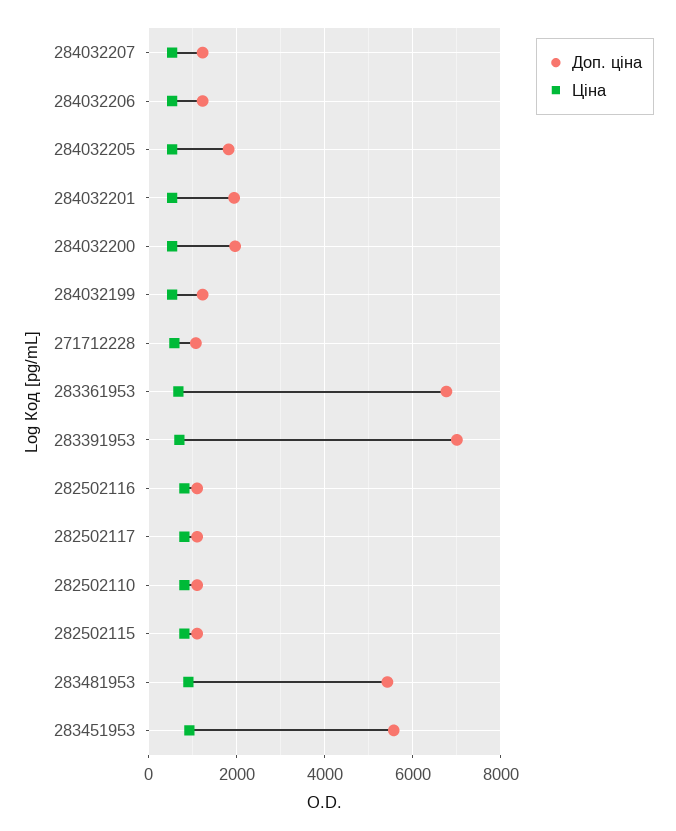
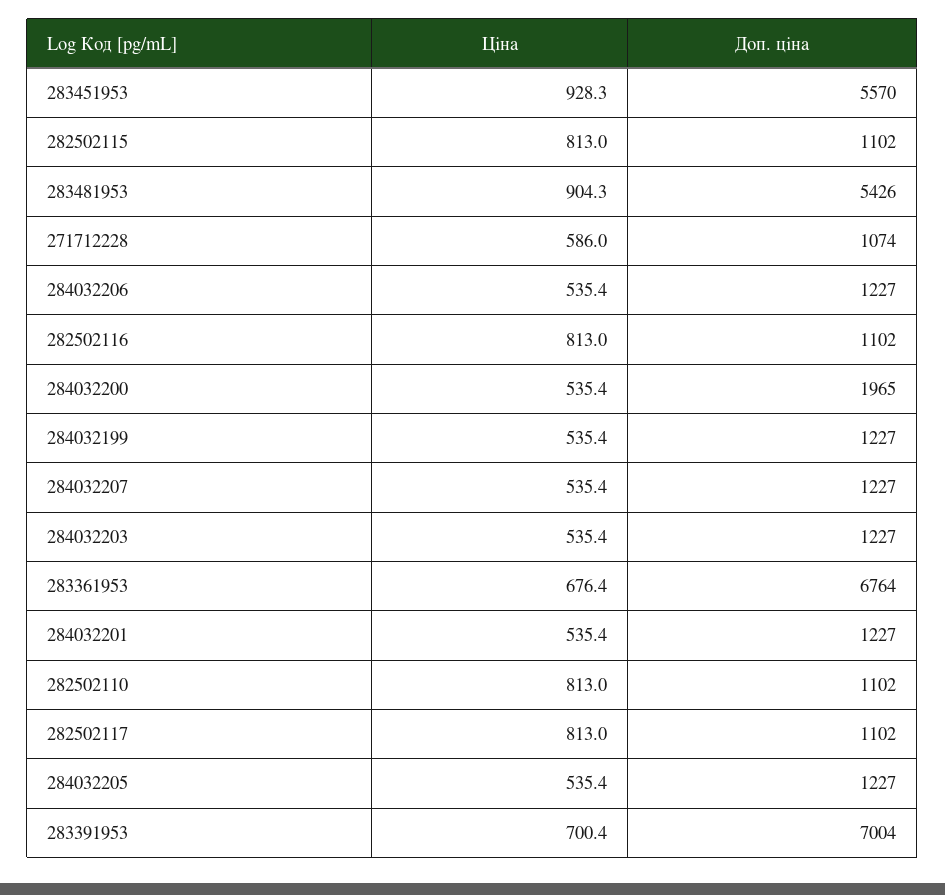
  {
    "Доп. ціна": {
      "284032207": 1227,
      "284032206": 1227,
-     "284032205": 1800,
+     "284032205": 1227,
-     "284032201": 2000,
+     "284032201": 1227,
      "284032200": 1965,
      "284032199": 1227,
      "271712228": 1074,
      "283361953": 6764,
      "283391953": 7004,
      "282502116": 1102,
      "282502117": 1102,
      "282502110": 1102,
      "282502115": 1102,
      "283481953": 5426,
-     "283451953": 5570
+     "283451953": 5570,
+     "284032203": 1227
    },
    "Ціна": {
      "284032207": 535.4,
      "284032206": 535.4,
      "284032205": 535.4,
      "284032201": 535.4,
      "284032200": 535.4,
      "284032199": 535.4,
      "271712228": 586,
      "283361953": 676.4,
      "283391953": 700.4,
      "282502116": 813,
      "282502117": 813,
      "282502110": 813,
      "282502115": 813,
      "283481953": 904.3,
-     "283451953": 928.3
+     "283451953": 928.3,
+     "284032203": 535.4
    }
  }

